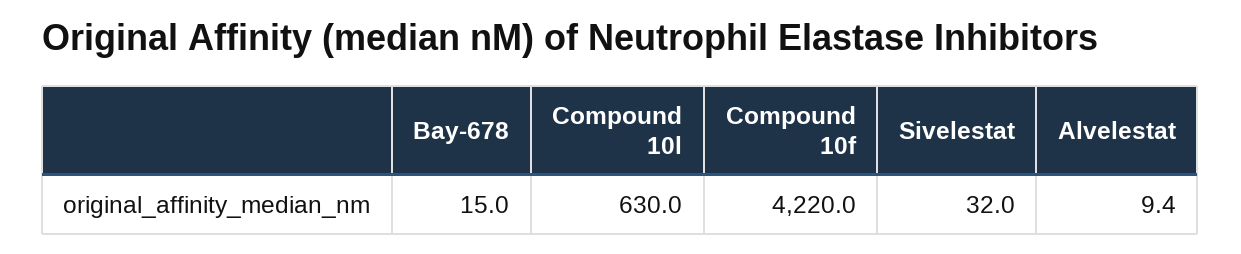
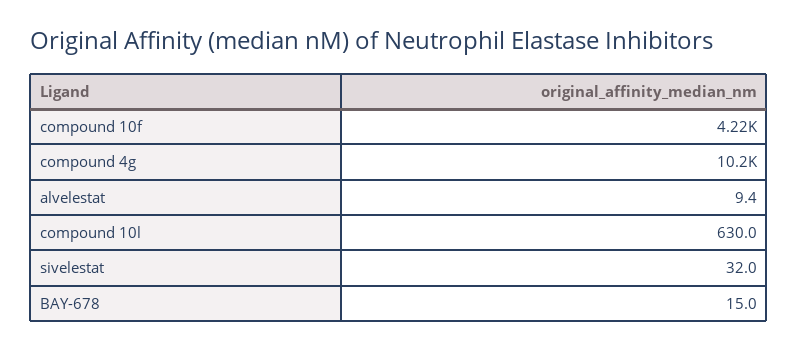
  {
    "Bay-678": 15,
    "Compound 10l": 630,
    "Compound 10f": 4220,
    "Sivelestat": 32,
-   "Alvelestat": 9.4
+   "Alvelestat": 9.4,
+   "compound 4g": 10200
  }

